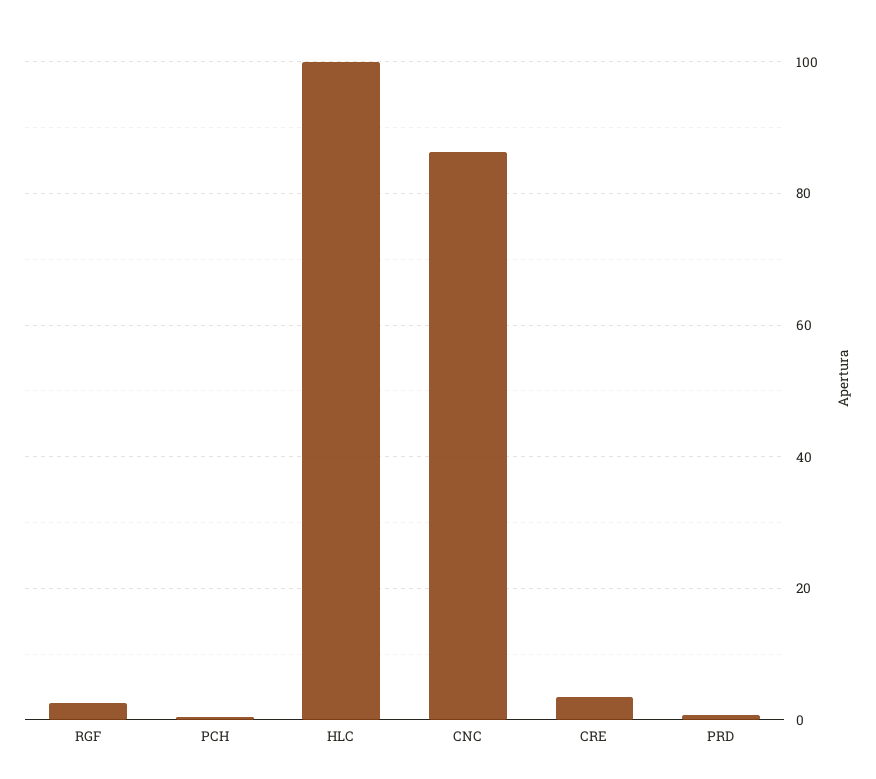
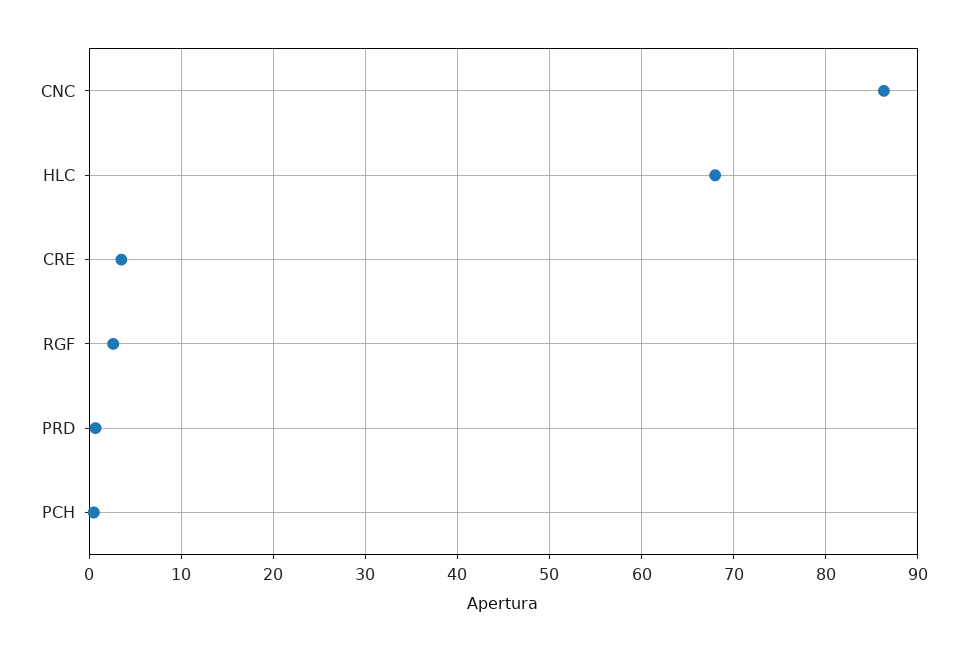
  {
    "RGF": 3,
    "PCH": 1,
-   "HLC": 100,
+   "HLC": 68,
    "CNC": 86,
    "CRE": 4,
    "PRD": 1
  }

